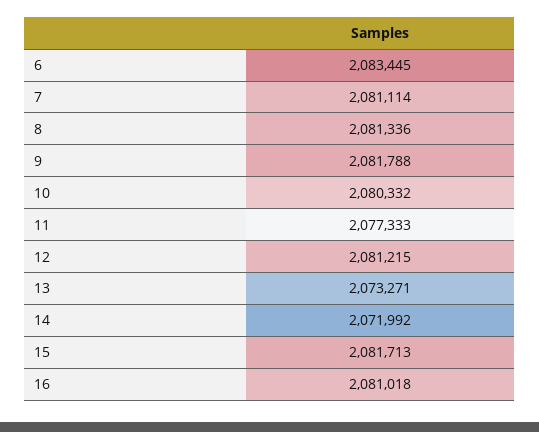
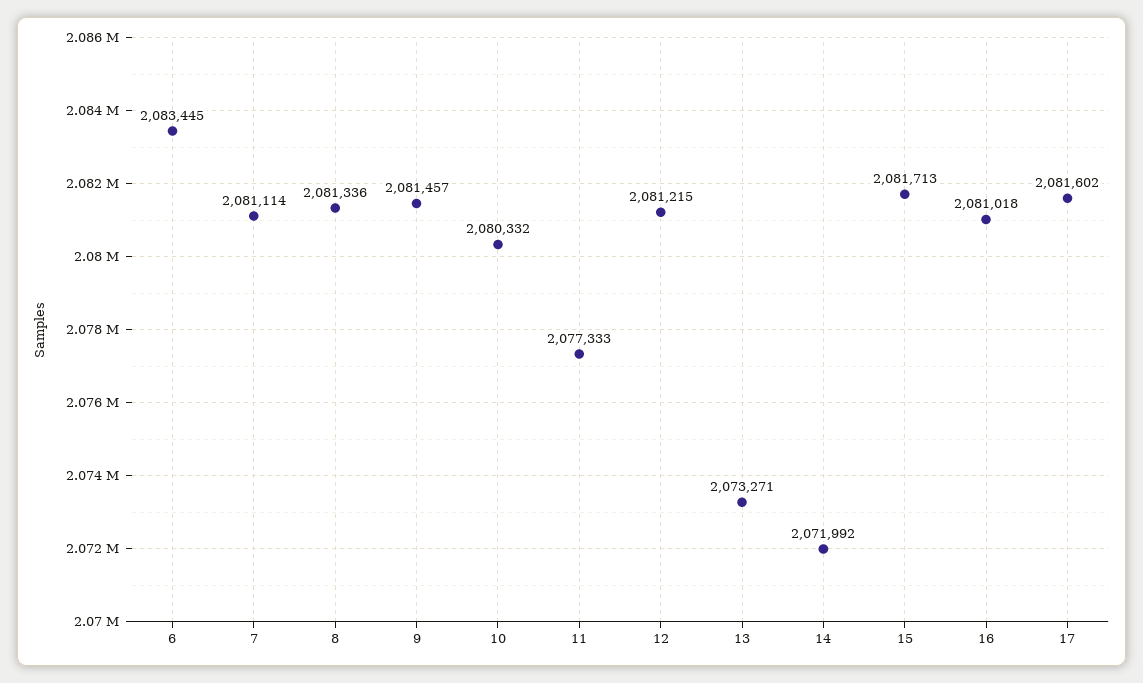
  {
    "6": 2083445,
    "7": 2081114,
    "8": 2081336,
-   "9": 2081788,
+   "9": 2081457,
    "10": 2080332,
    "11": 2077333,
    "12": 2081215,
    "13": 2073271,
    "14": 2071992,
    "15": 2081713,
-   "16": 2081018
+   "16": 2081018,
+   "17": 2081602
  }

